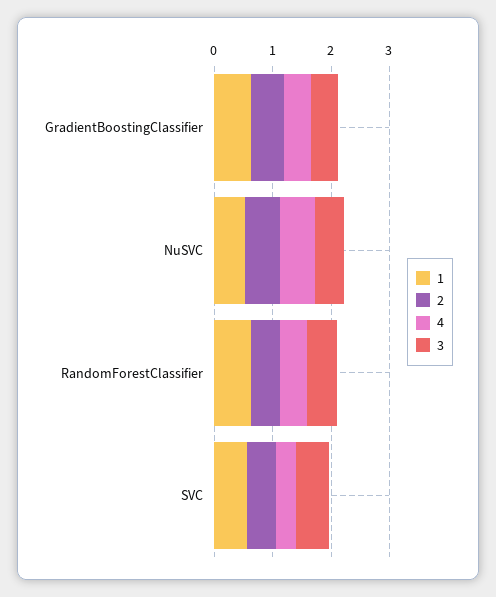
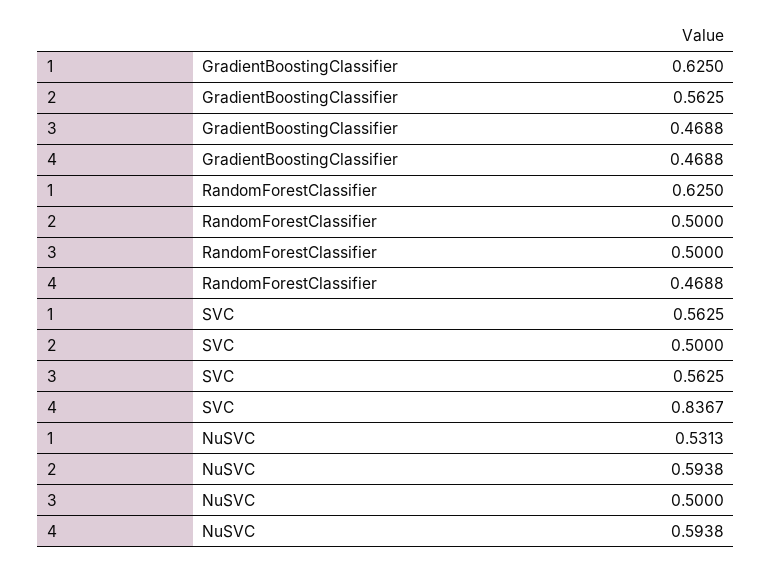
  {
    "1": {
      "GradientBoostingClassifier": 0.625,
      "NuSVC": 0.5313,
      "RandomForestClassifier": 0.625,
      "SVC": 0.5625
    },
    "2": {
      "GradientBoostingClassifier": 0.5625,
      "NuSVC": 0.5938,
      "RandomForestClassifier": 0.5,
      "SVC": 0.5
    },
    "4": {
      "GradientBoostingClassifier": 0.4688,
      "NuSVC": 0.5938,
      "RandomForestClassifier": 0.4688,
-     "SVC": 0.4
+     "SVC": 0.8367
    },
    "3": {
      "GradientBoostingClassifier": 0.4688,
      "NuSVC": 0.5,
      "RandomForestClassifier": 0.5,
      "SVC": 0.5625
    }
  }

